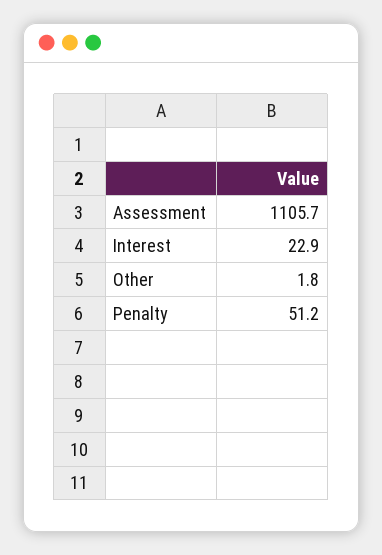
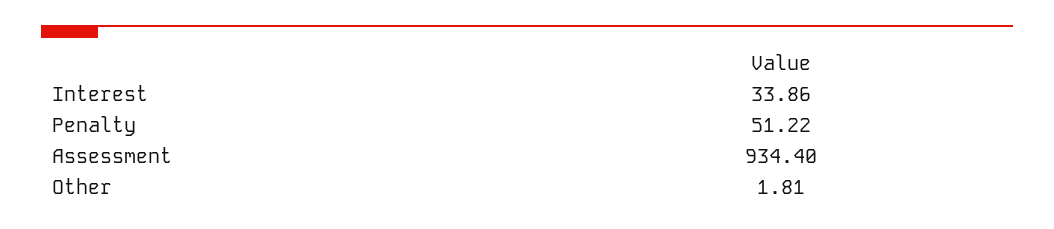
  {
-   "Assessment": 1105.7,
+   "Assessment": 934.4,
-   "Interest": 22.9,
+   "Interest": 33.86,
    "Other": 1.81,
    "Penalty": 51.22
  }

